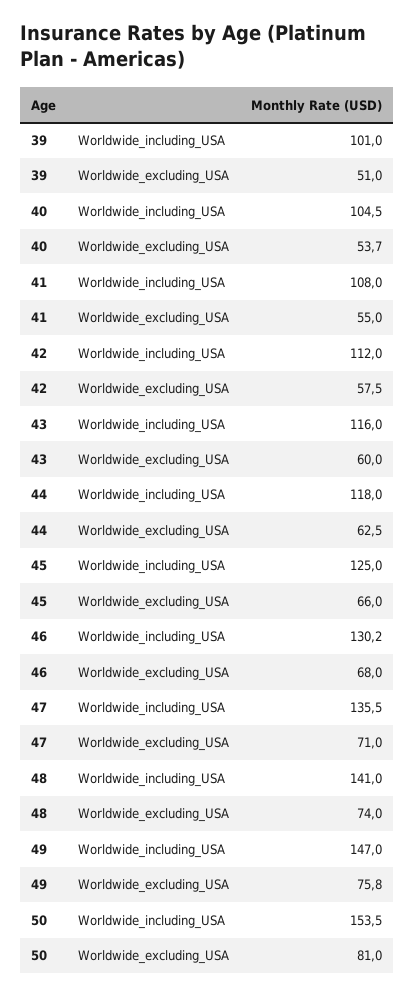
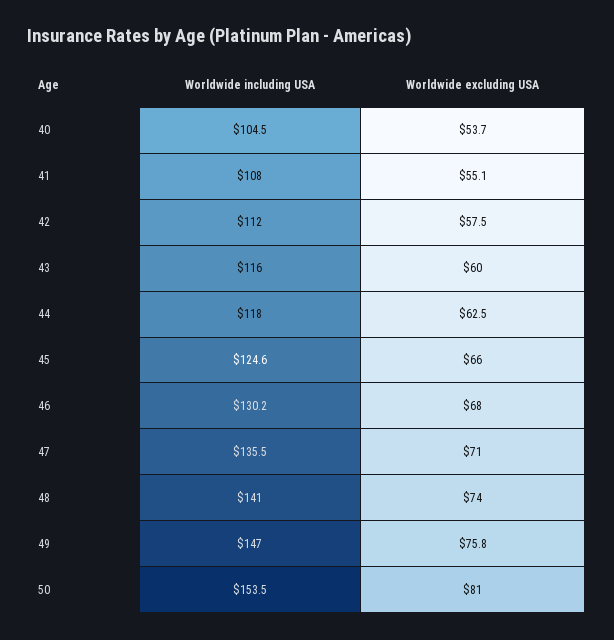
  {
-   "39": {
-     "Worldwide_including_USA": 101,
-     "Worldwide_excluding_USA": 51
-   },
    "40": {
      "Worldwide_including_USA": 104.5,
      "Worldwide_excluding_USA": 53.7
    },
    "41": {
      "Worldwide_including_USA": 108,
-     "Worldwide_excluding_USA": 55
+     "Worldwide_excluding_USA": 55.1
    },
    "42": {
      "Worldwide_including_USA": 112,
      "Worldwide_excluding_USA": 57.5
    },
    "43": {
      "Worldwide_including_USA": 116,
      "Worldwide_excluding_USA": 60
    },
    "44": {
      "Worldwide_including_USA": 118,
      "Worldwide_excluding_USA": 62.5
    },
    "45": {
-     "Worldwide_including_USA": 125,
+     "Worldwide_including_USA": 124.6,
      "Worldwide_excluding_USA": 66
    },
    "46": {
      "Worldwide_including_USA": 130.2,
      "Worldwide_excluding_USA": 68
    },
    "47": {
      "Worldwide_including_USA": 135.5,
      "Worldwide_excluding_USA": 71
    },
    "48": {
      "Worldwide_including_USA": 141,
      "Worldwide_excluding_USA": 74
    },
    "49": {
      "Worldwide_including_USA": 147,
      "Worldwide_excluding_USA": 75.8
    },
    "50": {
      "Worldwide_including_USA": 153.5,
      "Worldwide_excluding_USA": 81
    }
  }

